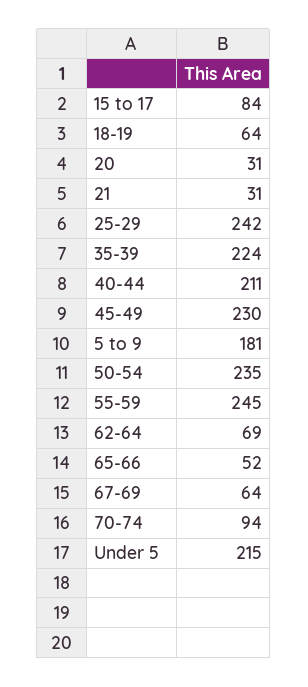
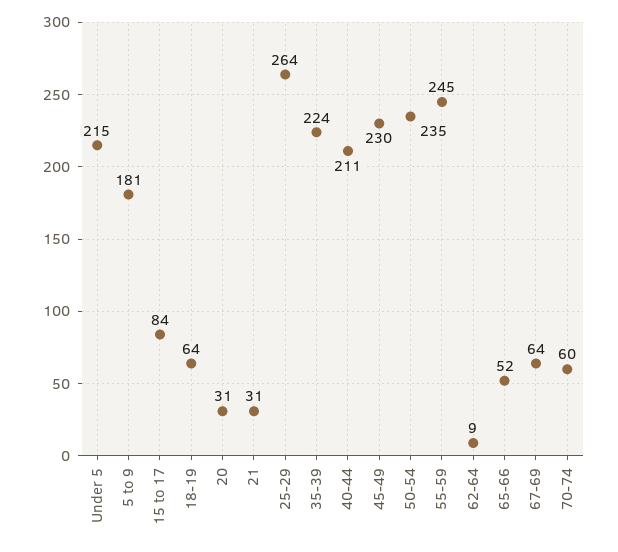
  {
    "15 to 17": 84,
    "18-19": 64,
    "20": 31,
    "21": 31,
-   "25-29": 242,
+   "25-29": 264,
    "35-39": 224,
    "40-44": 211,
    "45-49": 230,
    "5 to 9": 181,
    "50-54": 235,
    "55-59": 245,
-   "62-64": 69,
+   "62-64": 9,
    "65-66": 52,
    "67-69": 64,
-   "70-74": 94,
+   "70-74": 60,
    "Under 5": 215
  }

